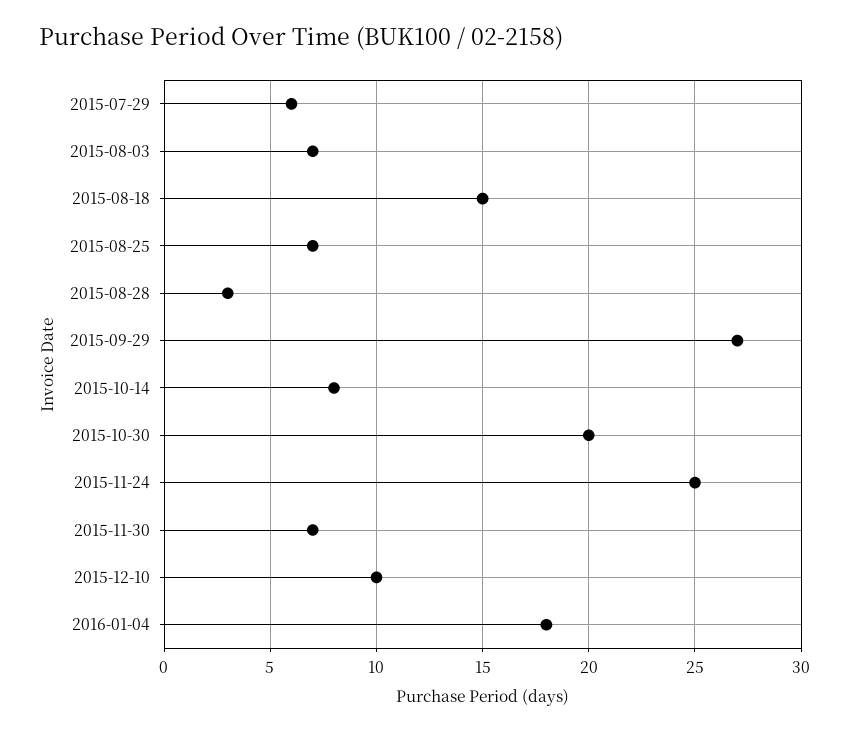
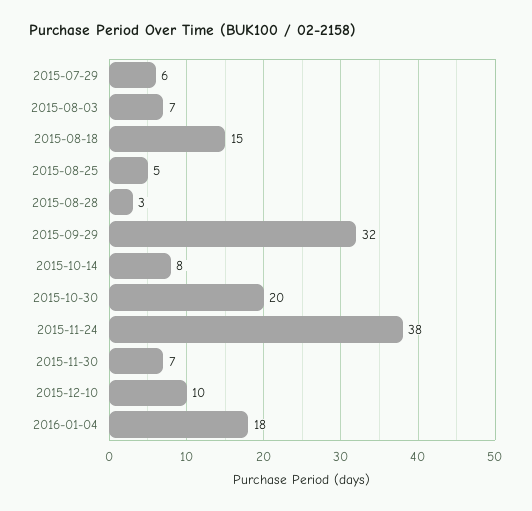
  {
    "2015-07-29": 6,
    "2015-08-03": 7,
    "2015-08-18": 15,
-   "2015-08-25": 7,
+   "2015-08-25": 5,
    "2015-08-28": 3,
-   "2015-09-29": 27,
+   "2015-09-29": 32,
    "2015-10-14": 8,
    "2015-10-30": 20,
-   "2015-11-24": 25,
+   "2015-11-24": 38,
    "2015-11-30": 7,
    "2015-12-10": 10,
    "2016-01-04": 18
  }

